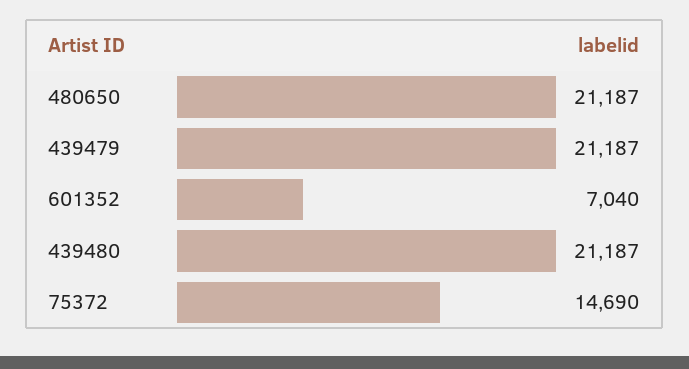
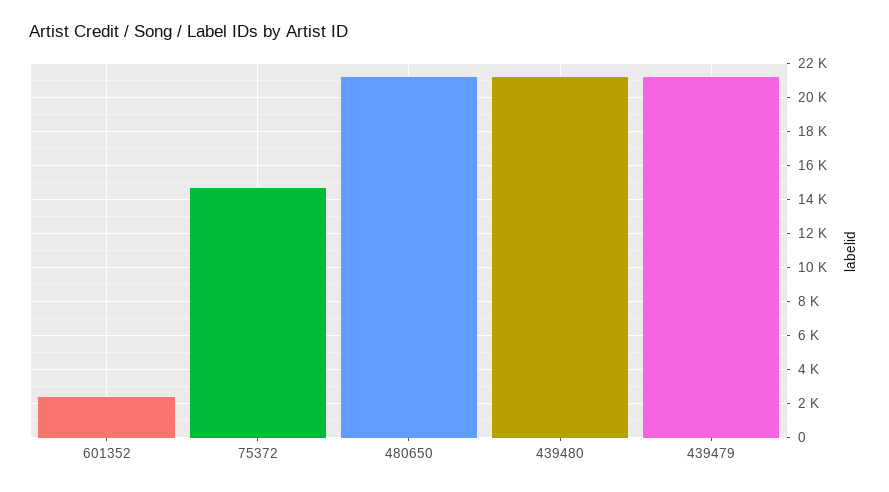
  {
    "480650": 21187,
    "439479": 21187,
-   "601352": 7040,
+   "601352": 2500,
    "439480": 21187,
    "75372": 14690
  }

